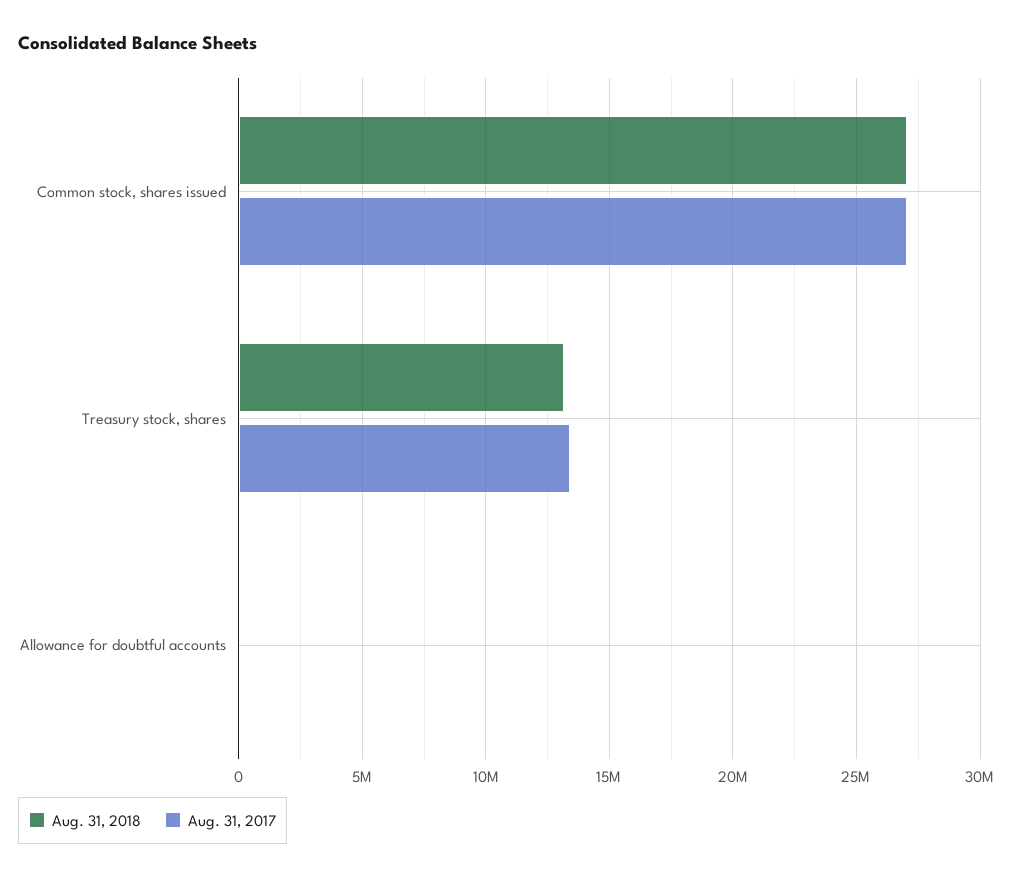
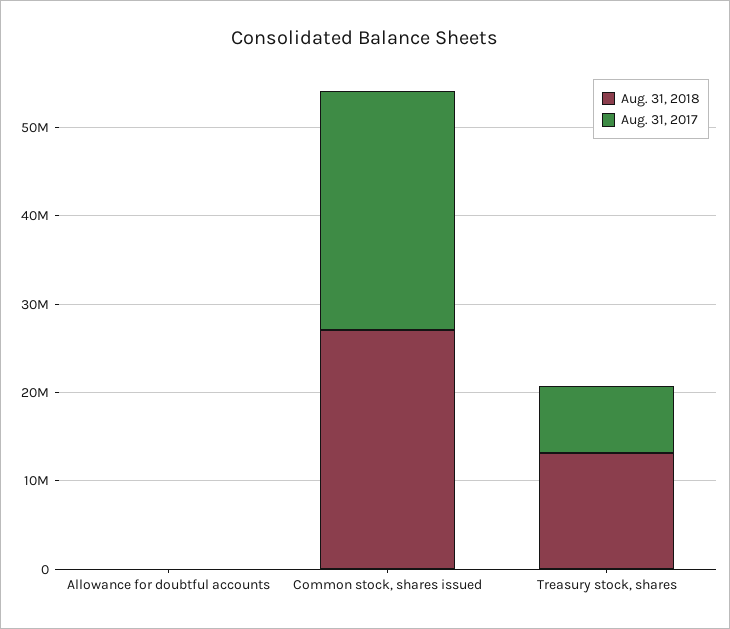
  {
    "Aug. 31, 2018": {
      "Common stock, shares issued": 27000000,
      "Treasury stock, shares": 13000000,
      "Allowance for doubtful accounts": 0
    },
    "Aug. 31, 2017": {
      "Common stock, shares issued": 27000000,
-     "Treasury stock, shares": 13500000,
+     "Treasury stock, shares": 8000000,
      "Allowance for doubtful accounts": 0
    }
  }

